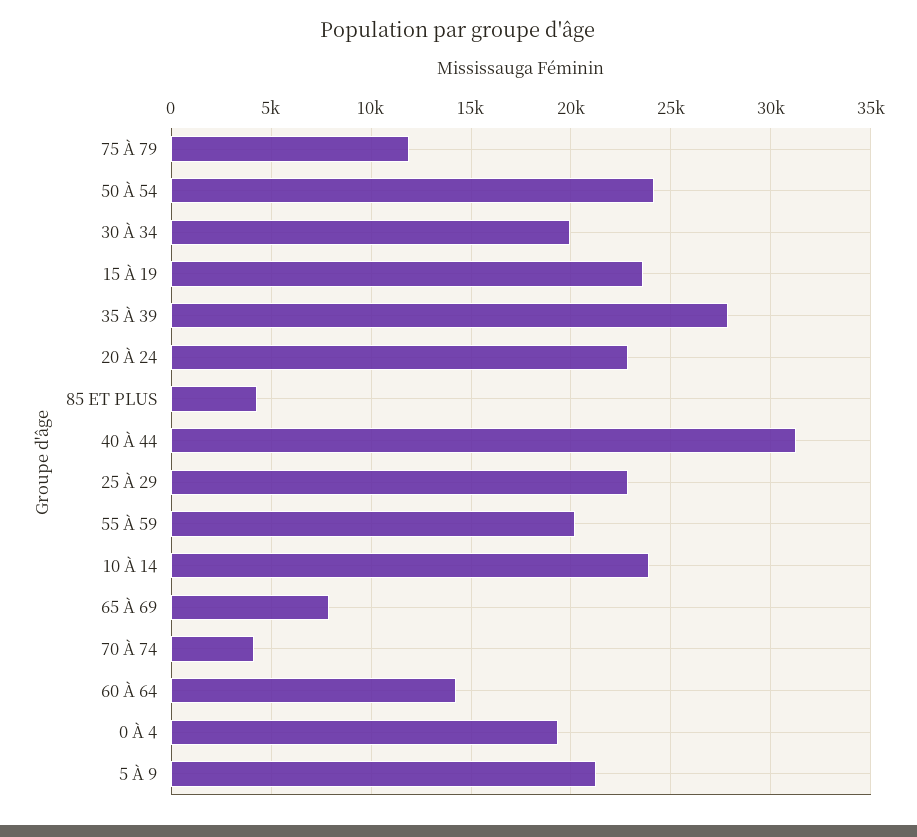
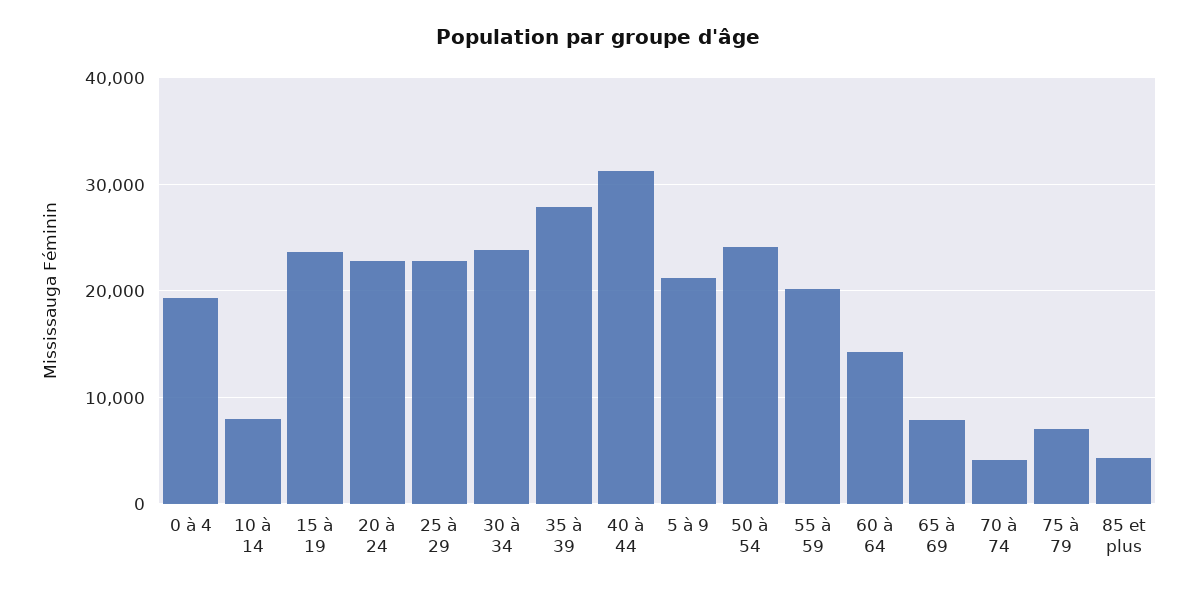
  {
-   "75 À 79": 12000,
+   "75 À 79": 7000,
    "50 À 54": 24000,
-   "30 À 34": 20000,
+   "30 À 34": 24000,
    "15 À 19": 23500,
    "35 À 39": 28000,
    "20 À 24": 23000,
    "85 ET PLUS": 4500,
    "40 À 44": 31500,
    "25 À 29": 23000,
    "55 À 59": 20000,
-   "10 À 14": 24000,
+   "10 À 14": 8000,
    "65 À 69": 8000,
    "70 À 74": 4000,
    "60 À 64": 14500,
    "0 À 4": 19500,
    "5 À 9": 21000
  }

